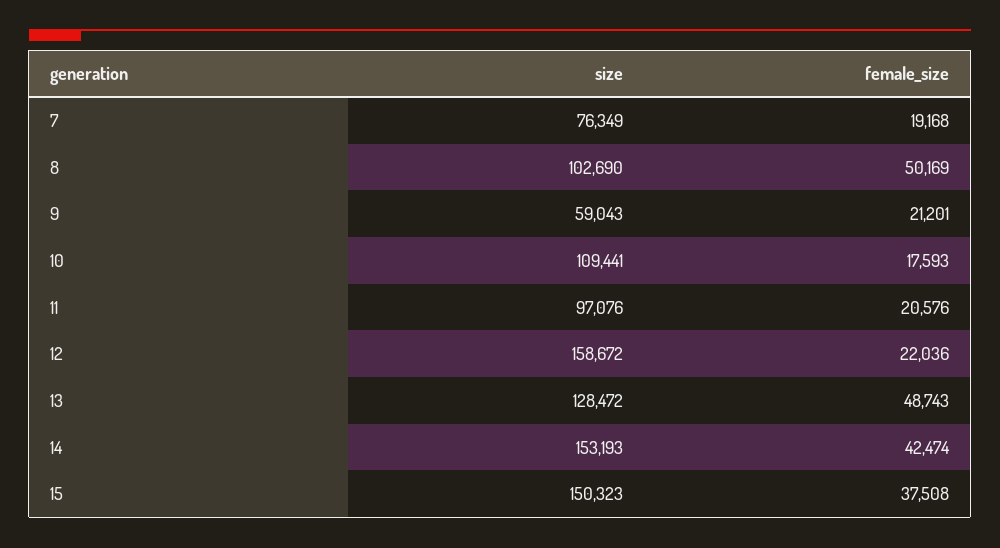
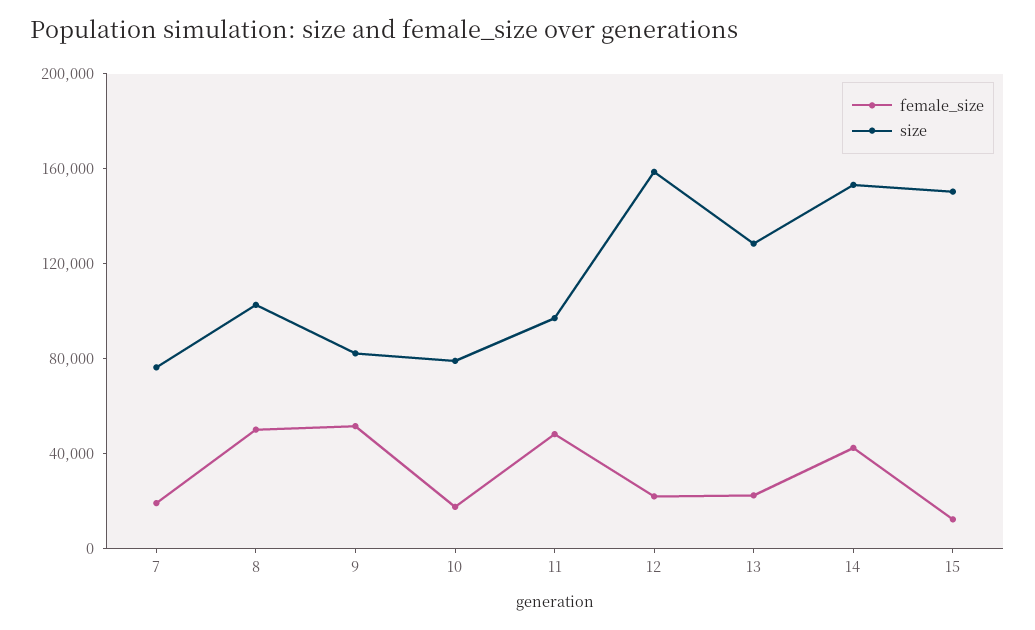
  {
    "size": {
      "7": 76349,
      "8": 102690,
-     "9": 59043,
+     "9": 80000,
-     "10": 109441,
+     "10": 80000,
      "11": 97076,
      "12": 158672,
      "13": 128472,
      "14": 153193,
      "15": 150323
    },
    "female_size": {
      "7": 19168,
      "8": 50169,
-     "9": 21201,
+     "9": 50000,
      "10": 17593,
-     "11": 20576,
+     "11": 50000,
      "12": 22036,
-     "13": 48743,
+     "13": 20000,
      "14": 42474,
-     "15": 37508
+     "15": 10000
    }
  }

